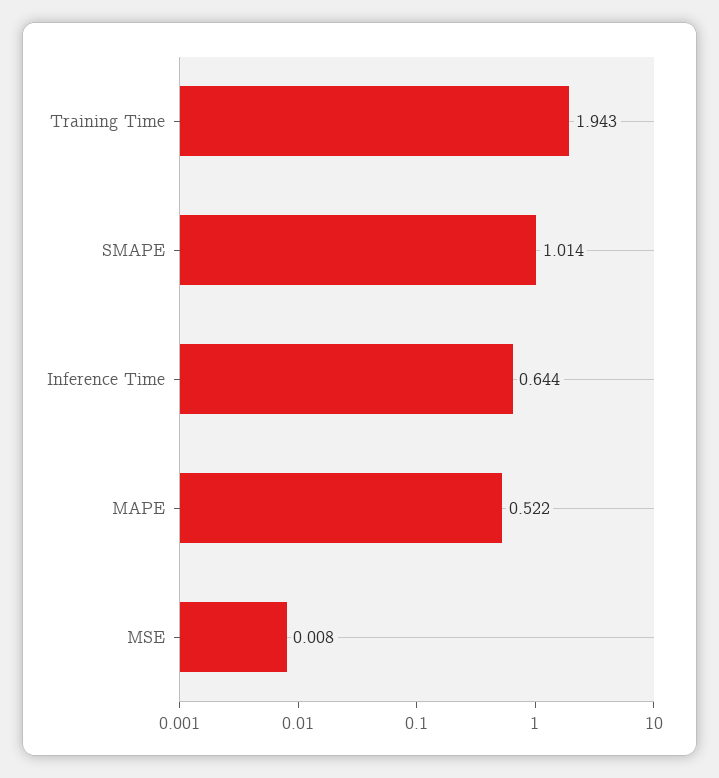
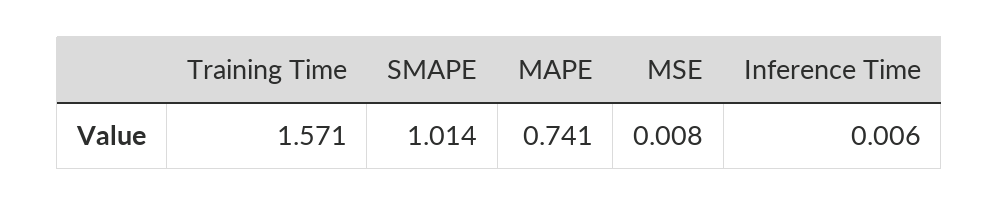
  {
-   "Training Time": 1.943,
+   "Training Time": 1.571,
    "SMAPE": 1.014,
-   "Inference Time": 0.644,
+   "Inference Time": 0.006,
-   "MAPE": 0.522,
+   "MAPE": 0.741,
    "MSE": 0.008
  }

